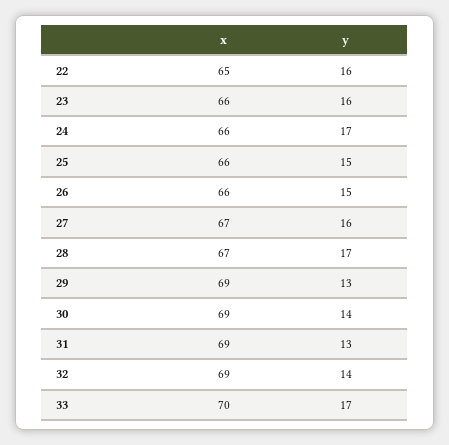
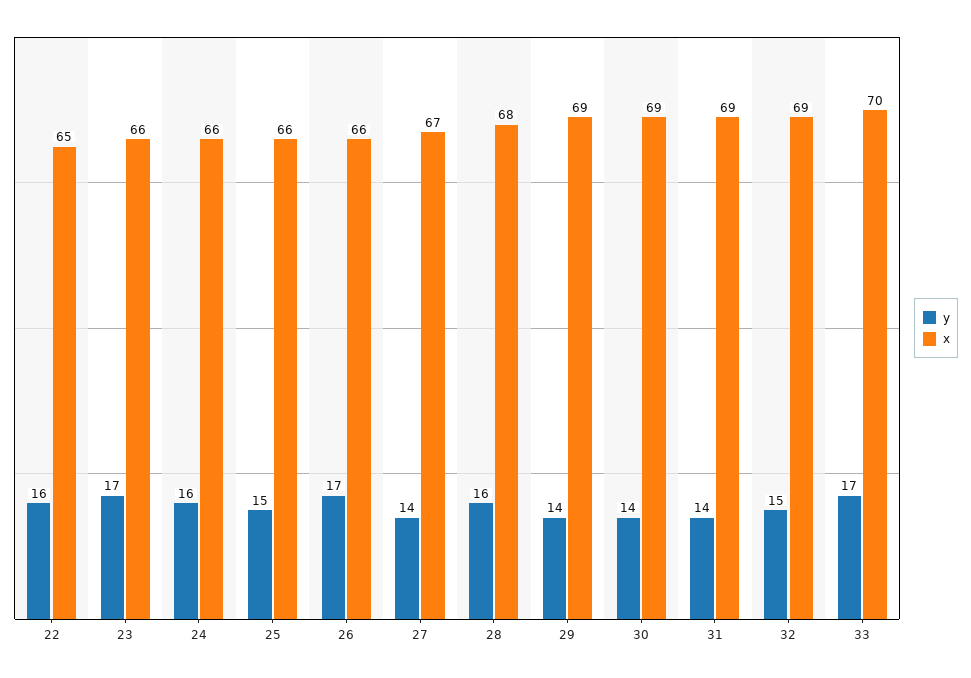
  {
    "x": {
      "22": 65,
      "23": 66,
      "24": 66,
      "25": 66,
      "26": 66,
      "27": 67,
-     "28": 67,
+     "28": 68,
      "29": 69,
      "30": 69,
      "31": 69,
      "32": 69,
      "33": 70
    },
    "y": {
      "22": 16,
-     "23": 16,
+     "23": 17,
-     "24": 17,
+     "24": 16,
      "25": 15,
-     "26": 15,
+     "26": 17,
-     "27": 16,
+     "27": 14,
-     "28": 17,
+     "28": 16,
-     "29": 13,
+     "29": 14,
      "30": 14,
-     "31": 13,
+     "31": 14,
-     "32": 14,
+     "32": 15,
      "33": 17
    }
  }

